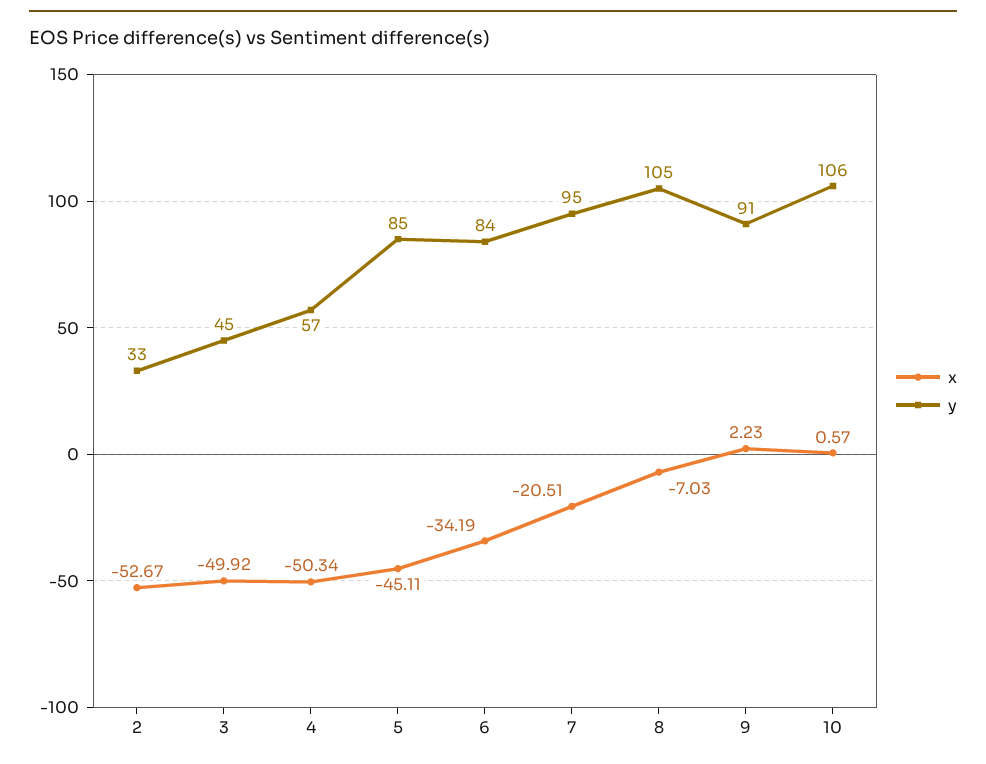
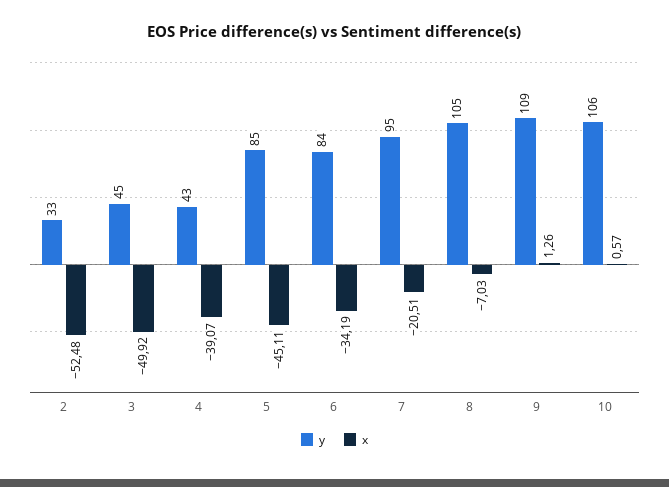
  {
    "x": {
-     "2": -52.67,
+     "2": -52.48,
      "3": -49.92,
-     "4": -50.34,
+     "4": -39.07,
      "5": -45.11,
      "6": -34.19,
      "7": -20.51,
      "8": -7.03,
-     "9": 2.23,
+     "9": 1.26,
      "10": 0.57
    },
    "y": {
      "2": 33,
      "3": 45,
-     "4": 57,
+     "4": 43,
      "5": 85,
      "6": 84,
      "7": 95,
      "8": 105,
-     "9": 91,
+     "9": 109,
      "10": 106
    }
  }

